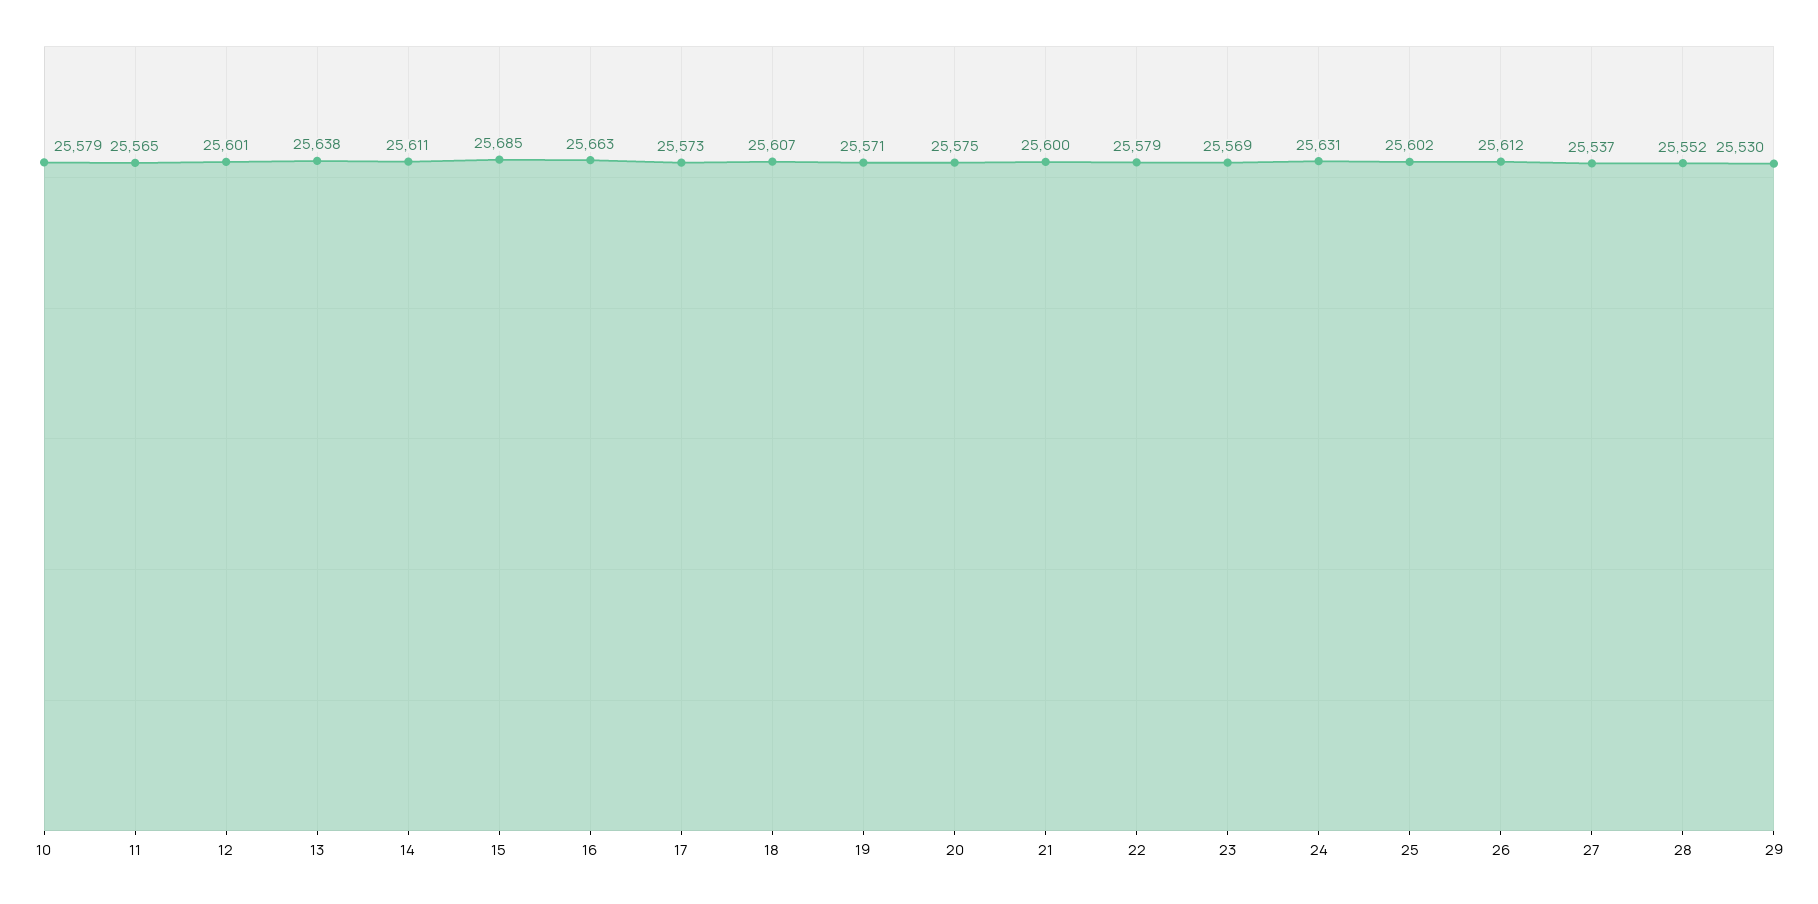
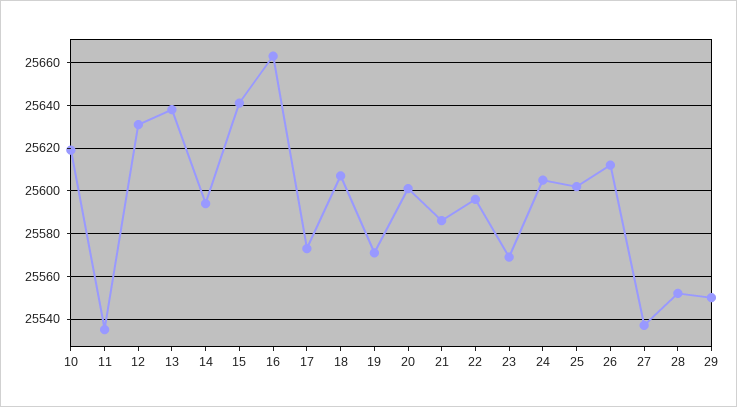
  {
-   "10": 25579,
+   "10": 25620,
-   "11": 25565,
+   "11": 25535,
-   "12": 25601,
+   "12": 25630,
    "13": 25638,
-   "14": 25611,
+   "14": 25595,
-   "15": 25685,
+   "15": 25640,
    "16": 25663,
    "17": 25573,
    "18": 25607,
    "19": 25571,
-   "20": 25575,
+   "20": 25600,
-   "21": 25600,
+   "21": 25585,
-   "22": 25579,
+   "22": 25595,
    "23": 25569,
-   "24": 25631,
+   "24": 25605,
    "25": 25602,
    "26": 25612,
    "27": 25537,
    "28": 25552,
-   "29": 25530
+   "29": 25550
  }

